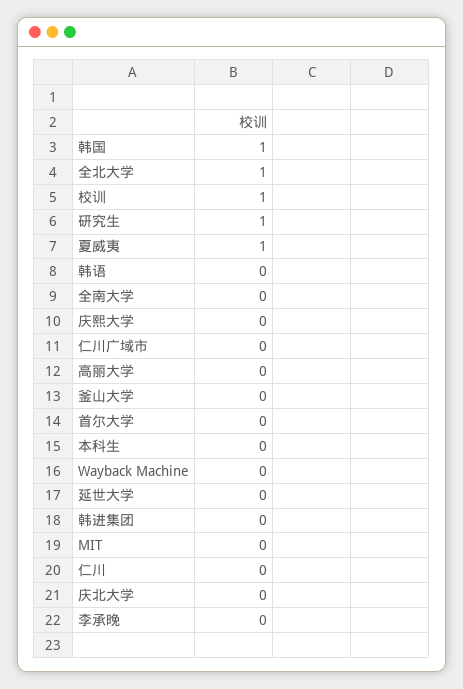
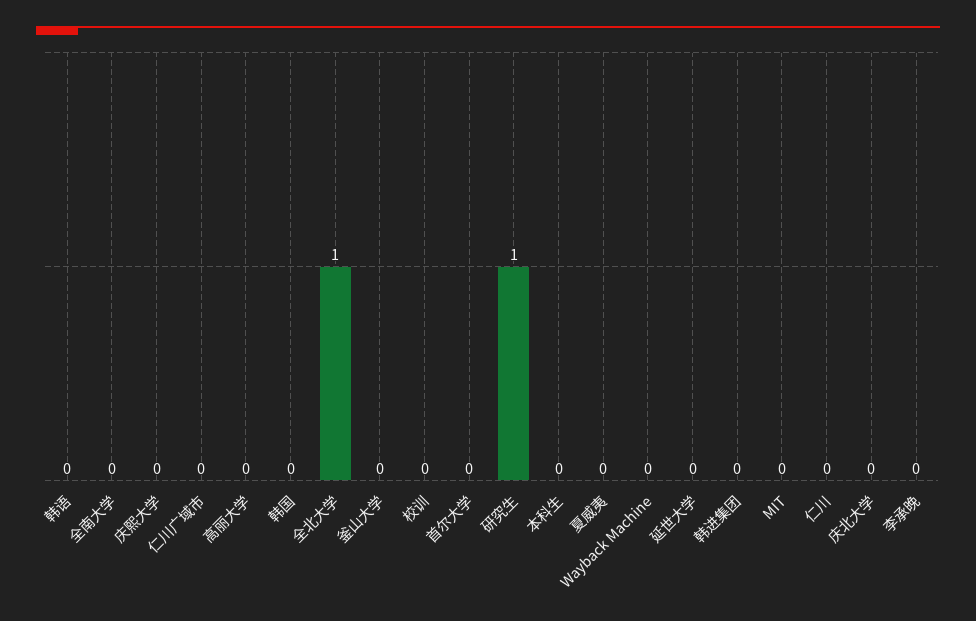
  {
-   "韩国": 1,
+   "韩国": 0,
    "全北大学": 1,
-   "校训": 1,
+   "校训": 0,
    "研究生": 1,
-   "夏威夷": 1,
+   "夏威夷": 0,
    "韩语": 0,
    "全南大学": 0,
    "庆熙大学": 0,
    "仁川广域市": 0,
    "高丽大学": 0,
    "釜山大学": 0,
    "首尔大学": 0,
    "本科生": 0,
    "Wayback Machine": 0,
    "延世大学": 0,
    "韩进集团": 0,
    "MIT": 0,
    "仁川": 0,
    "庆北大学": 0,
    "李承晚": 0
  }

